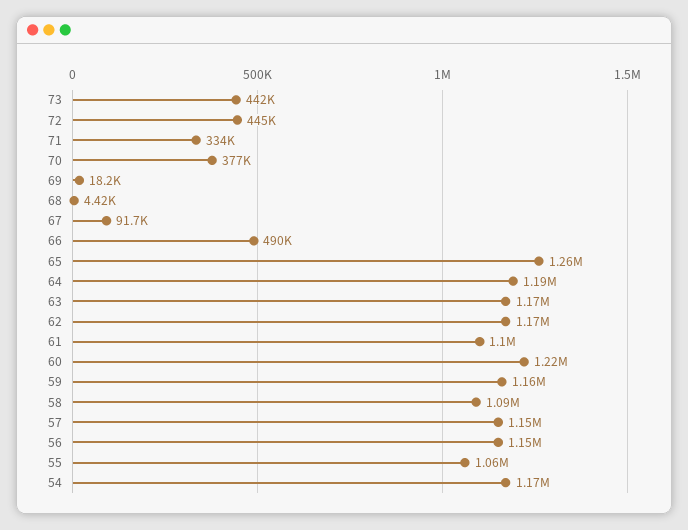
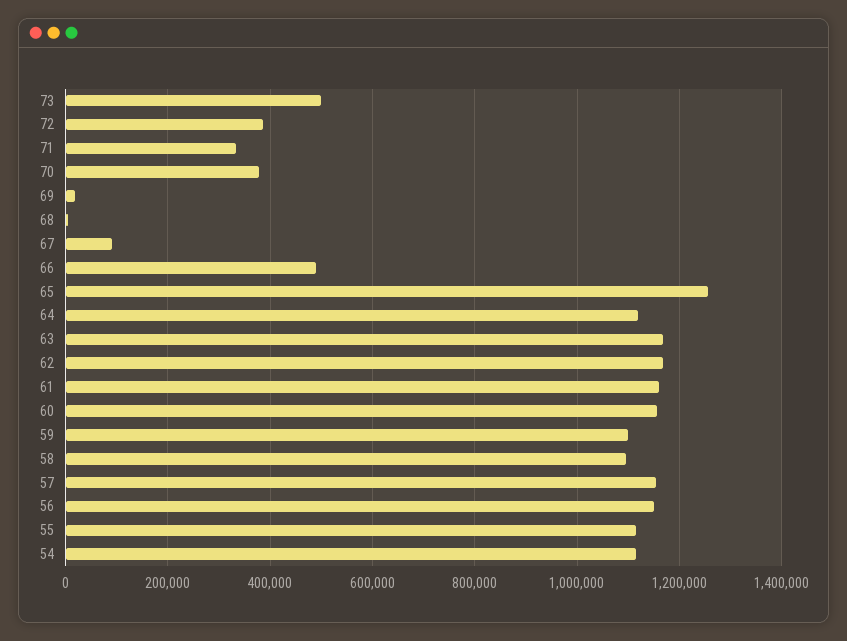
  {
-   "73": 442000,
+   "73": 500000,
-   "72": 445000,
+   "72": 380000,
    "71": 334000,
    "70": 377000,
    "69": 18200,
    "68": 4420,
    "67": 91700,
    "66": 490000,
    "65": 1260000,
-   "64": 1190000,
+   "64": 1120000,
    "63": 1170000,
    "62": 1170000,
-   "61": 1100000,
+   "61": 1160000,
-   "60": 1220000,
+   "60": 1160000,
-   "59": 1160000,
+   "59": 1100000,
    "58": 1090000,
    "57": 1150000,
    "56": 1150000,
-   "55": 1060000,
+   "55": 1120000,
-   "54": 1170000
+   "54": 1120000
  }

